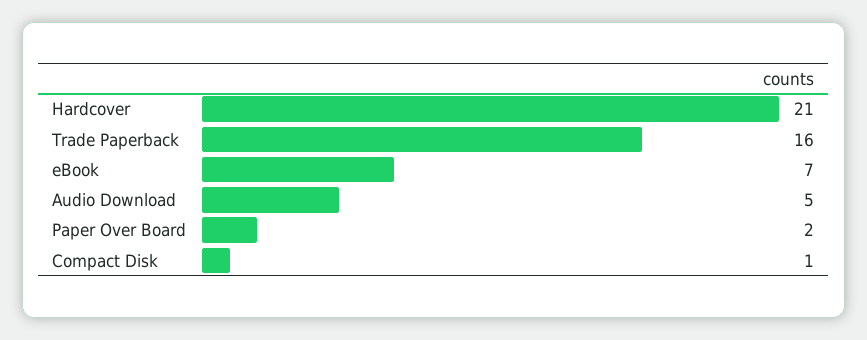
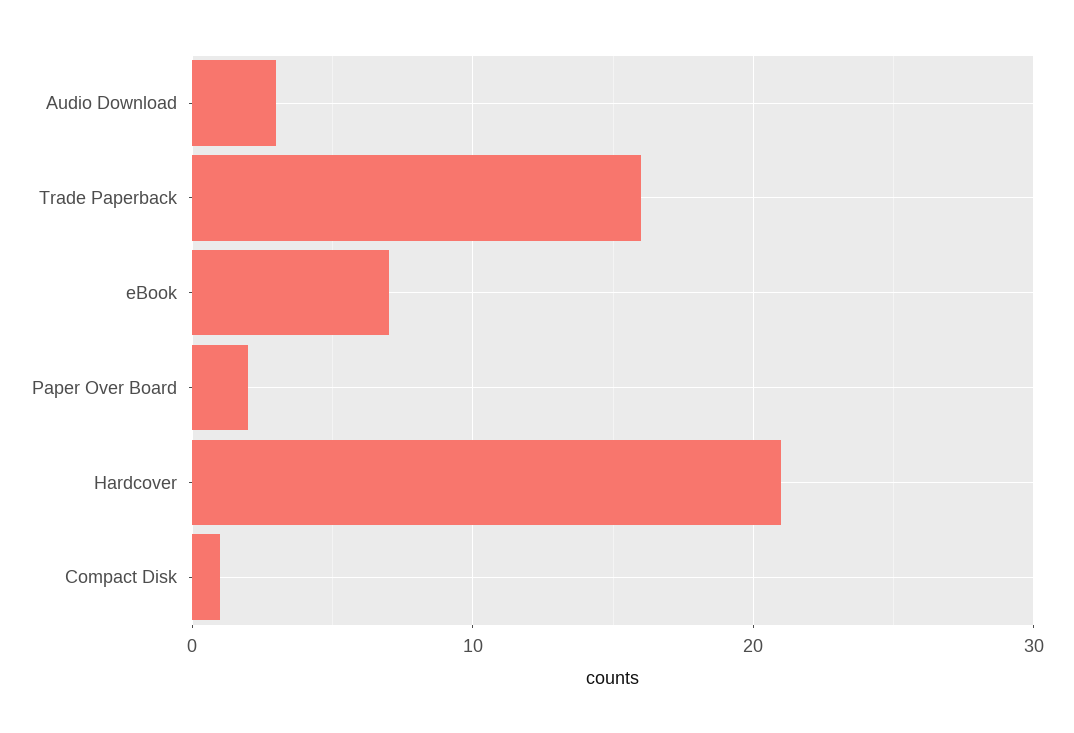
  {
    "Hardcover": 21,
    "Trade Paperback": 16,
    "eBook": 7,
-   "Audio Download": 5,
+   "Audio Download": 3,
    "Paper Over Board": 2,
    "Compact Disk": 1
  }

